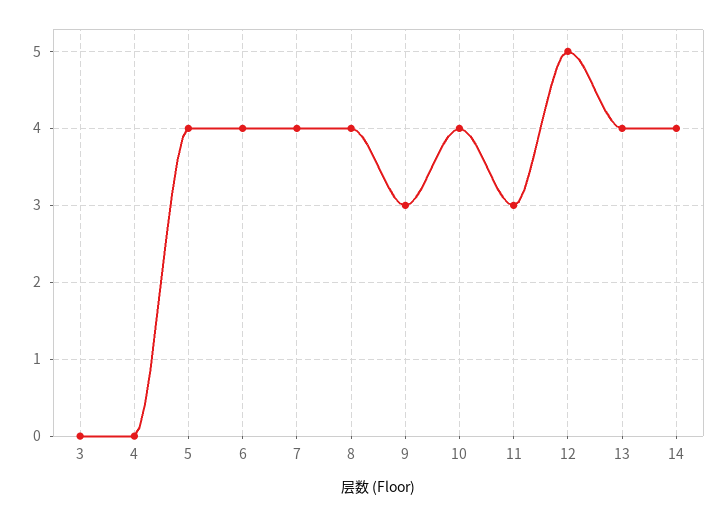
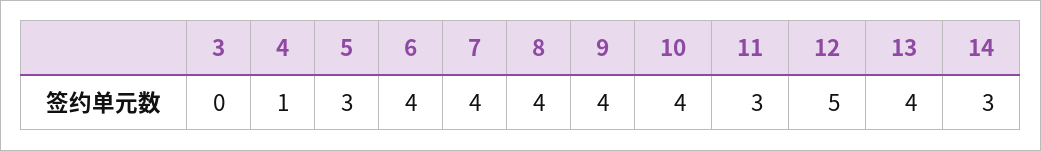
  {
    "3": 0,
-   "4": 0,
+   "4": 1,
-   "5": 4,
+   "5": 3,
    "6": 4,
    "7": 4,
    "8": 4,
-   "9": 3,
+   "9": 4,
    "10": 4,
    "11": 3,
    "12": 5,
    "13": 4,
-   "14": 4
+   "14": 3
  }

